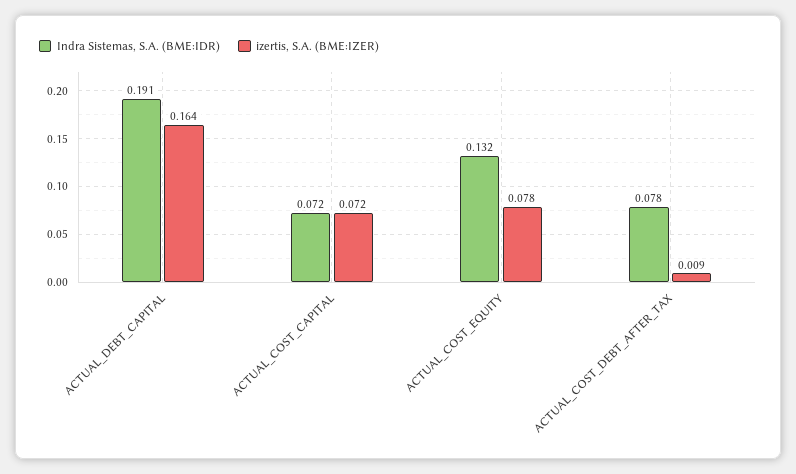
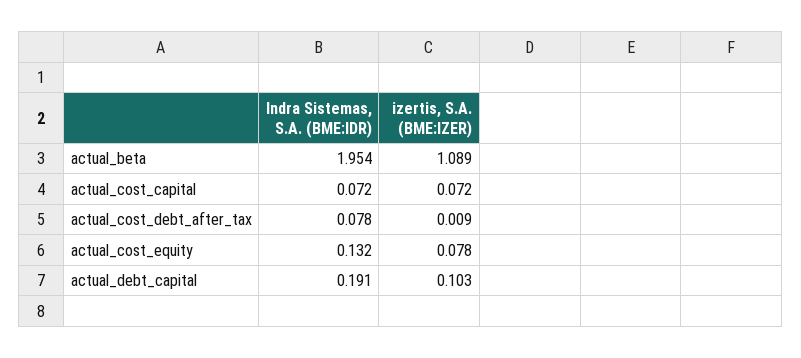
  {
    "Indra Sistemas, S.A. (BME:IDR)": {
      "ACTUAL_DEBT_CAPITAL": 0.191,
      "ACTUAL_COST_CAPITAL": 0.072,
      "ACTUAL_COST_EQUITY": 0.132,
-     "ACTUAL_COST_DEBT_AFTER_TAX": 0.078
+     "ACTUAL_COST_DEBT_AFTER_TAX": 0.078,
+     "actual_beta": 1.954
    },
    "izertis, S.A. (BME:IZER)": {
-     "ACTUAL_DEBT_CAPITAL": 0.164,
+     "ACTUAL_DEBT_CAPITAL": 0.103,
      "ACTUAL_COST_CAPITAL": 0.072,
      "ACTUAL_COST_EQUITY": 0.078,
-     "ACTUAL_COST_DEBT_AFTER_TAX": 0.009
+     "ACTUAL_COST_DEBT_AFTER_TAX": 0.009,
+     "actual_beta": 1.089
    }
  }

